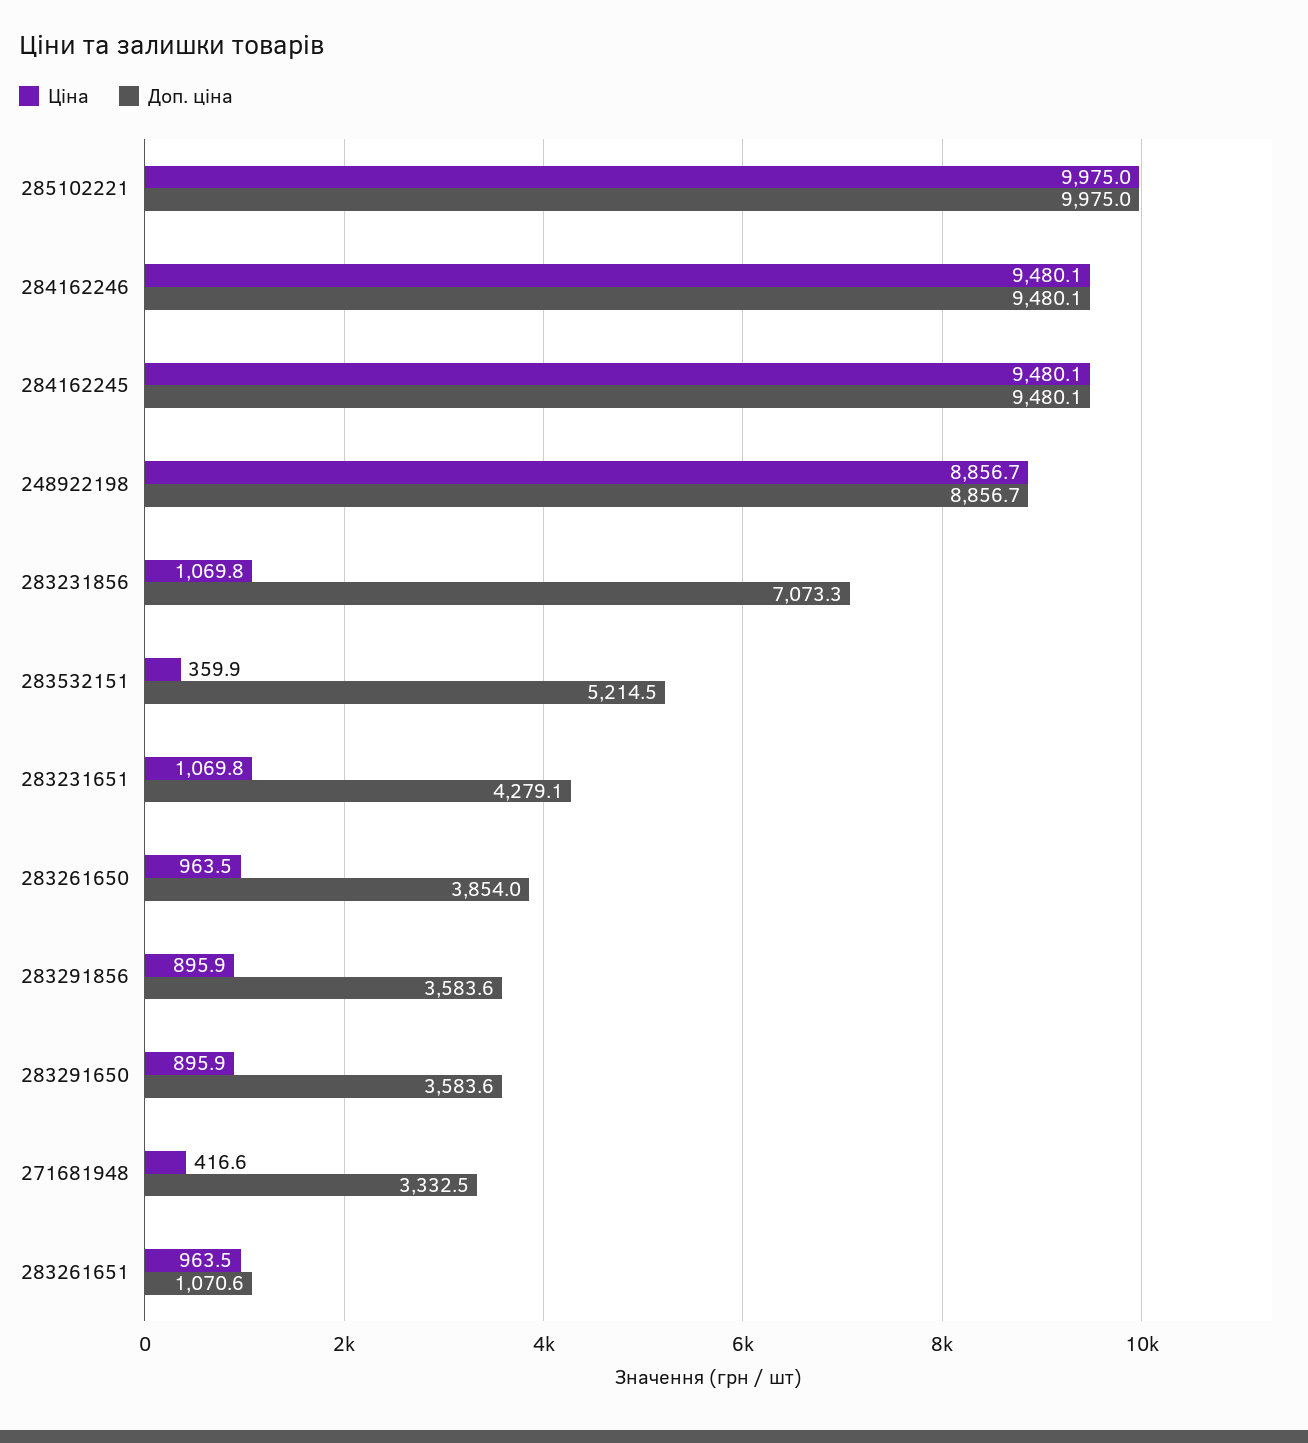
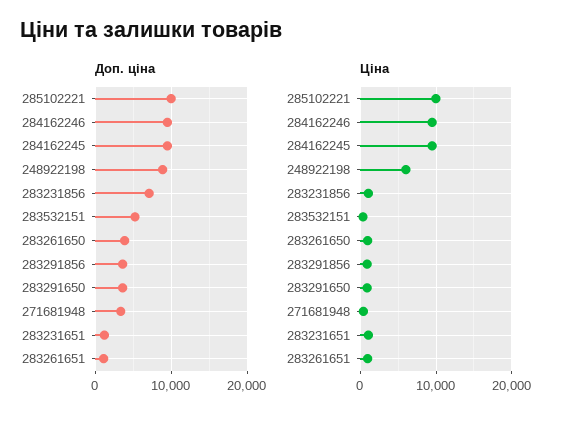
  {
    "Ціна": {
      "285102221": 9975,
      "284162246": 9480.1,
      "284162245": 9480.1,
-     "248922198": 8856.7,
+     "248922198": 6000,
      "283231856": 1069.8,
      "283532151": 359.9,
      "283231651": 1069.8,
      "283261650": 963.5,
      "283291856": 895.9,
      "283291650": 895.9,
      "271681948": 416.6,
      "283261651": 963.5
    },
    "Доп. ціна": {
      "285102221": 9975,
      "284162246": 9480.1,
      "284162245": 9480.1,
      "248922198": 8856.7,
      "283231856": 7073.3,
      "283532151": 5214.5,
-     "283231651": 4279.1,
+     "283231651": 1000,
      "283261650": 3854,
      "283291856": 3583.6,
      "283291650": 3583.6,
      "271681948": 3332.5,
      "283261651": 1070.6
    }
  }

